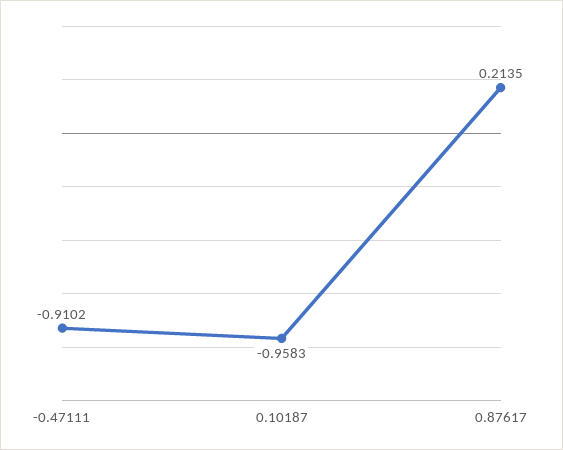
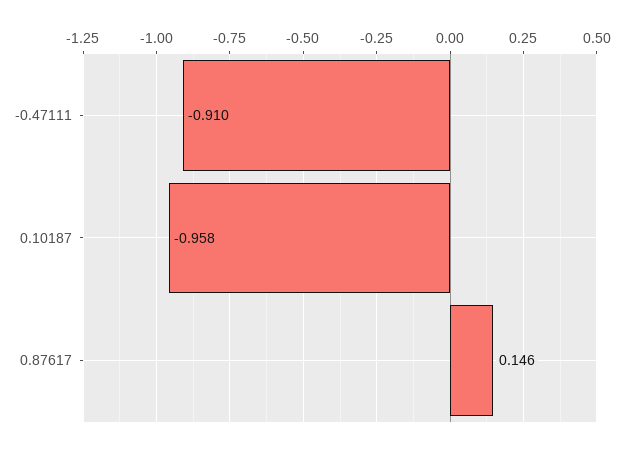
  {
    "-0.47111": -0.9102,
    "0.10187": -0.9583,
-   "0.87617": 0.2135
+   "0.87617": 0.146
  }

